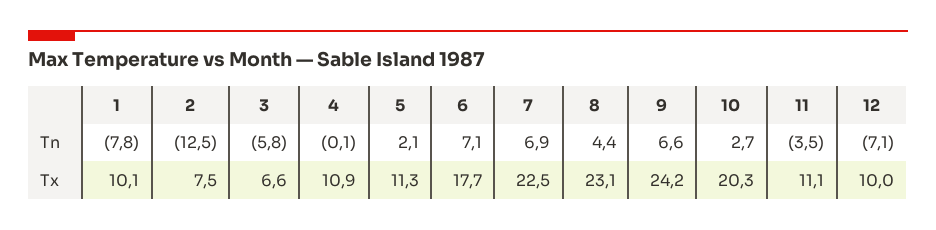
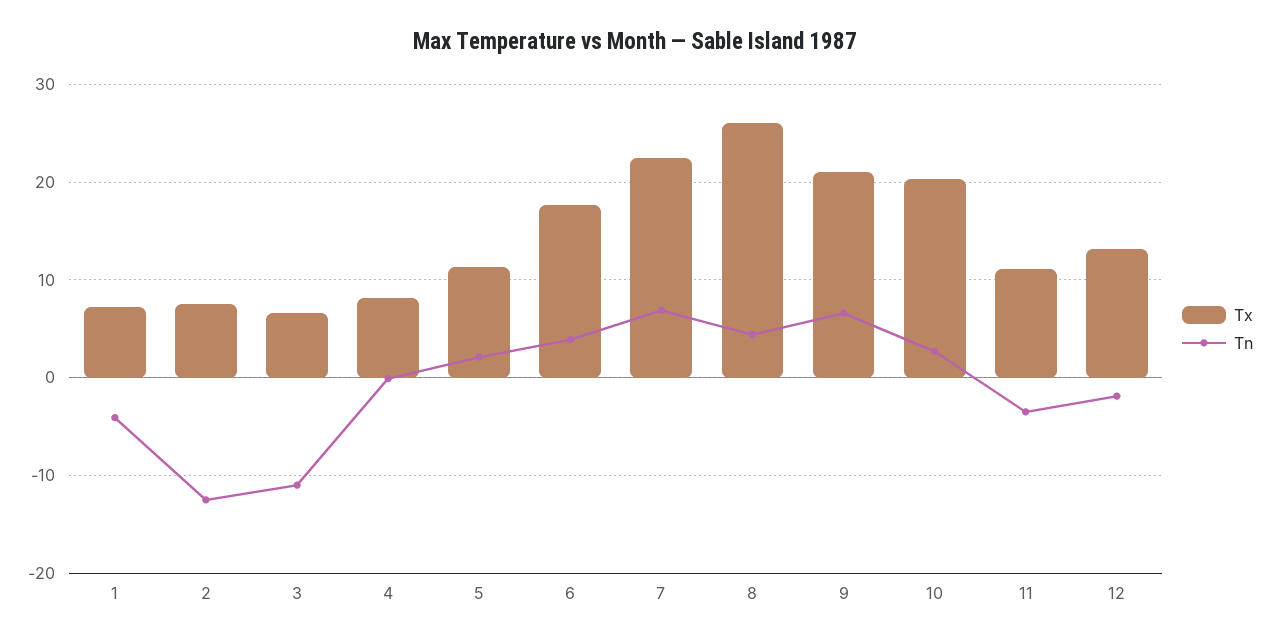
  {
    "Tn": {
-     "1": -7.8,
+     "1": -4,
      "2": -12.5,
-     "3": -5.8,
+     "3": -11,
      "4": -0.1,
      "5": 2.1,
-     "6": 7.1,
+     "6": 4,
      "7": 6.9,
      "8": 4.4,
      "9": 6.6,
      "10": 2.7,
      "11": -3.5,
-     "12": -7.1
+     "12": -2
    },
    "Tx": {
-     "1": 10.1,
+     "1": 7,
      "2": 7.5,
      "3": 6.6,
-     "4": 10.9,
+     "4": 8,
      "5": 11.3,
      "6": 17.7,
      "7": 22.5,
-     "8": 23.1,
+     "8": 26,
-     "9": 24.2,
+     "9": 21,
      "10": 20.3,
      "11": 11.1,
-     "12": 10
+     "12": 13
    }
  }

